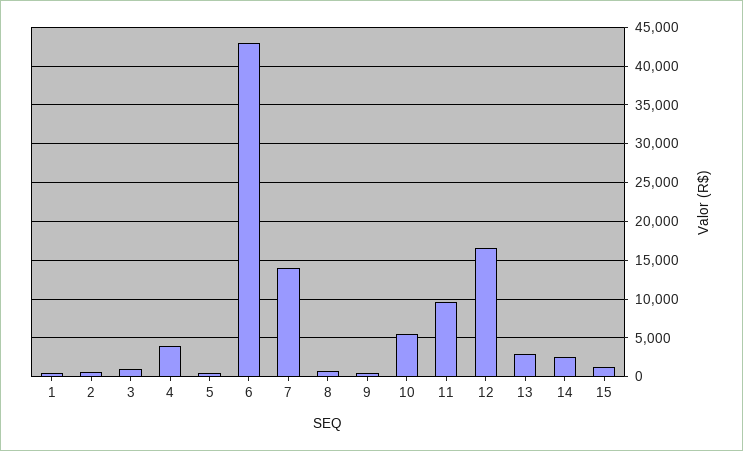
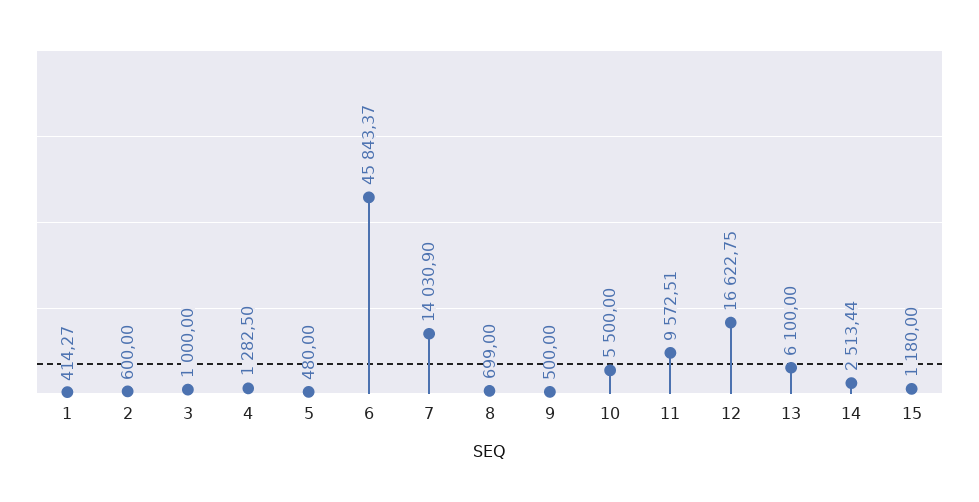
  {
    "1": 414.27,
    "2": 600,
    "3": 1000,
-   "4": 4000,
+   "4": 1282.5,
    "5": 480,
-   "6": 43000,
+   "6": 45843.37,
    "7": 14030.9,
    "8": 699,
    "9": 500,
    "10": 5500,
    "11": 9572.51,
    "12": 16622.75,
-   "13": 3000,
+   "13": 6100,
    "14": 2513.44,
    "15": 1180
  }

